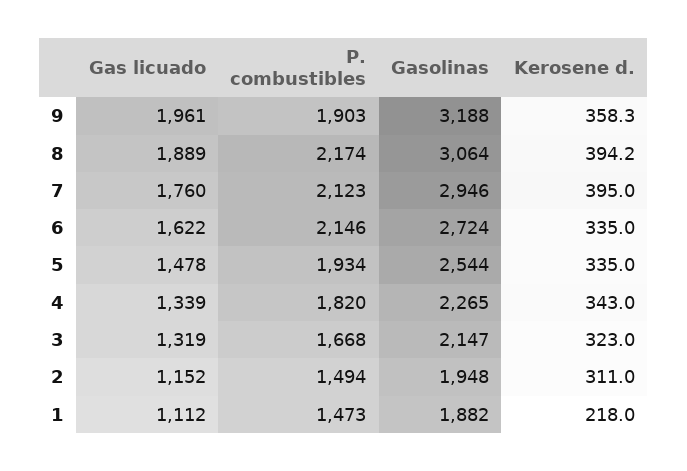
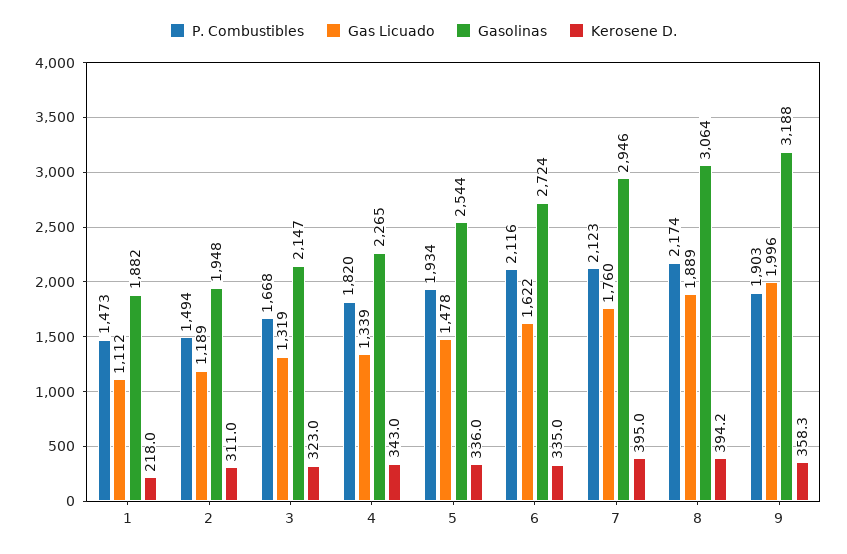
  {
    "Gas licuado": {
-     "9": 1961,
+     "9": 1996,
      "8": 1889,
      "7": 1760,
      "6": 1622,
      "5": 1478,
      "4": 1339,
      "3": 1319,
-     "2": 1152,
+     "2": 1189,
      "1": 1112
    },
    "P. combustibles": {
      "9": 1903,
      "8": 2174,
      "7": 2123,
-     "6": 2146,
+     "6": 2116,
      "5": 1934,
      "4": 1820,
      "3": 1668,
      "2": 1494,
      "1": 1473
    },
    "Gasolinas": {
      "9": 3188,
      "8": 3064,
      "7": 2946,
      "6": 2724,
      "5": 2544,
      "4": 2265,
      "3": 2147,
      "2": 1948,
      "1": 1882
    },
    "Kerosene d.": {
      "9": 358.3,
      "8": 394.2,
      "7": 395,
      "6": 335,
-     "5": 335,
+     "5": 336,
      "4": 343,
      "3": 323,
      "2": 311,
      "1": 218
    }
  }

